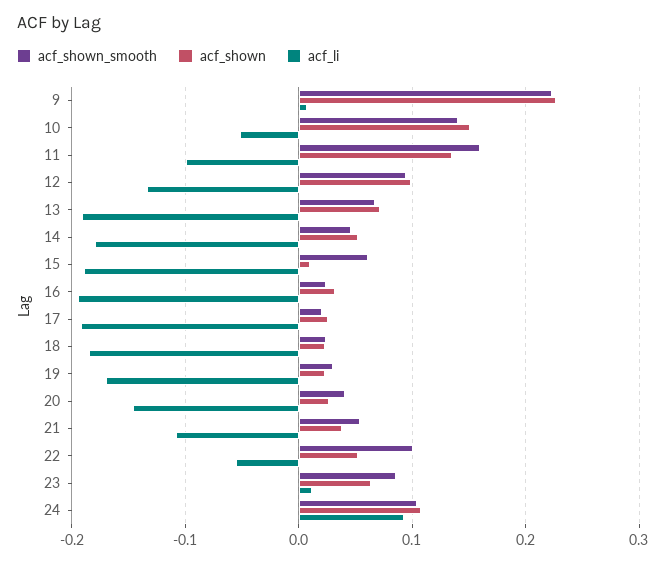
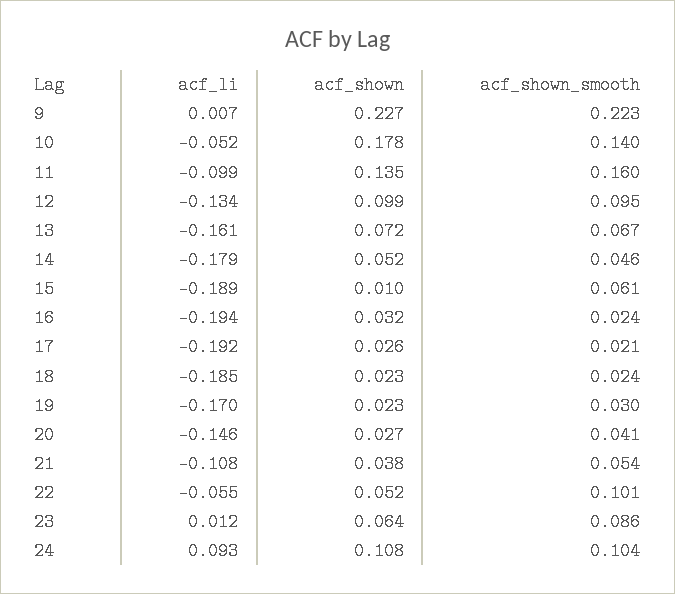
  {
    "acf_shown_smooth": {
      "9": 0.223,
      "10": 0.14,
      "11": 0.16,
      "12": 0.095,
      "13": 0.067,
      "14": 0.046,
      "15": 0.061,
      "16": 0.024,
      "17": 0.021,
      "18": 0.024,
      "19": 0.03,
      "20": 0.041,
      "21": 0.054,
      "22": 0.101,
      "23": 0.086,
      "24": 0.104
    },
    "acf_shown": {
      "9": 0.227,
-     "10": 0.15,
+     "10": 0.178,
      "11": 0.135,
      "12": 0.099,
      "13": 0.072,
      "14": 0.052,
      "15": 0.01,
      "16": 0.032,
      "17": 0.026,
      "18": 0.023,
      "19": 0.023,
      "20": 0.027,
      "21": 0.038,
      "22": 0.052,
      "23": 0.064,
      "24": 0.108
    },
    "acf_li": {
      "9": 0.007,
      "10": -0.052,
      "11": -0.099,
      "12": -0.134,
-     "13": -0.19,
+     "13": -0.161,
      "14": -0.179,
      "15": -0.189,
      "16": -0.194,
      "17": -0.192,
      "18": -0.185,
      "19": -0.17,
      "20": -0.146,
      "21": -0.108,
      "22": -0.055,
      "23": 0.012,
      "24": 0.093
    }
  }

